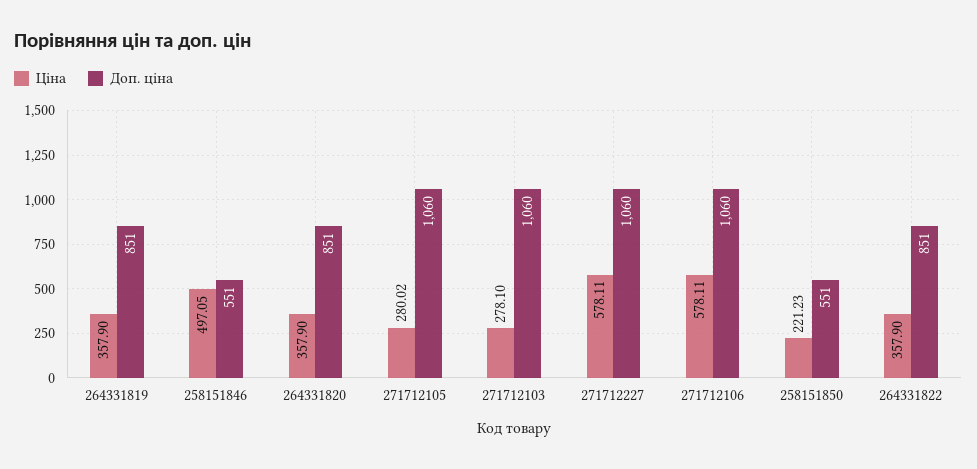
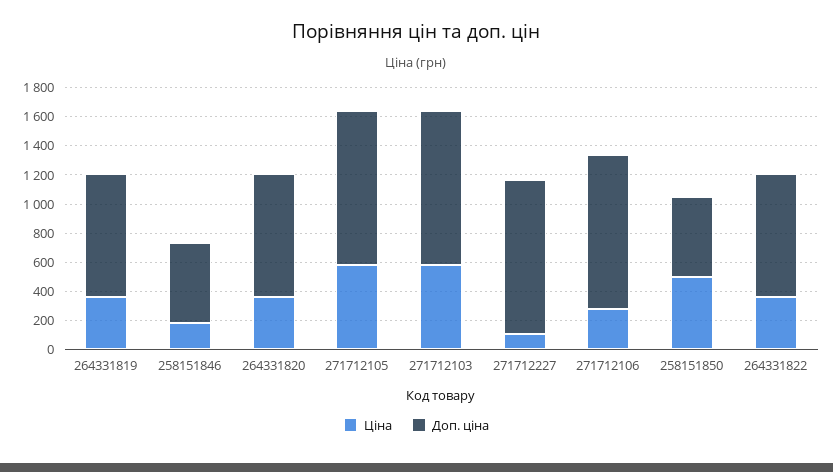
  {
    "Ціна": {
      "264331819": 357.9,
-     "258151846": 497.05,
+     "258151846": 200,
      "264331820": 357.9,
-     "271712105": 280.02,
+     "271712105": 600,
-     "271712103": 278.1,
+     "271712103": 600,
-     "271712227": 578.11,
+     "271712227": 100,
-     "271712106": 578.11,
+     "271712106": 300,
-     "258151850": 221.23,
+     "258151850": 500,
      "264331822": 357.9
    },
    "Доп. ціна": {
      "264331819": 851,
      "258151846": 551,
      "264331820": 851,
      "271712105": 1060,
      "271712103": 1060,
      "271712227": 1060,
      "271712106": 1060,
      "258151850": 551,
      "264331822": 851
    }
  }

